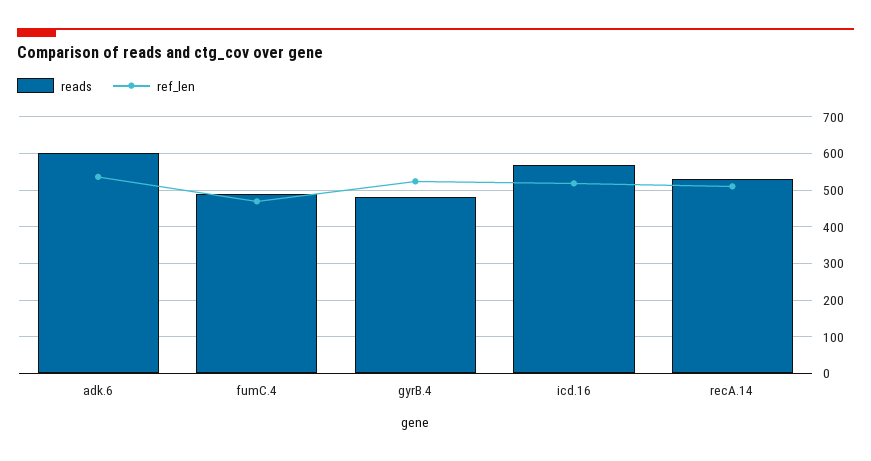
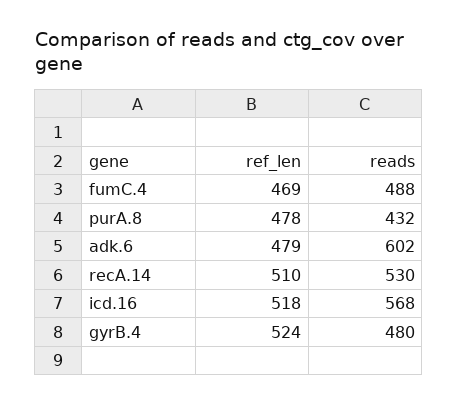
  {
    "reads": {
      "adk.6": 602,
      "fumC.4": 488,
      "gyrB.4": 480,
      "icd.16": 568,
-     "recA.14": 530
+     "recA.14": 530,
+     "purA.8": 432
    },
    "ref_len": {
-     "adk.6": 540,
+     "adk.6": 479,
      "fumC.4": 469,
      "gyrB.4": 524,
      "icd.16": 518,
-     "recA.14": 510
+     "recA.14": 510,
+     "purA.8": 478
    }
  }

